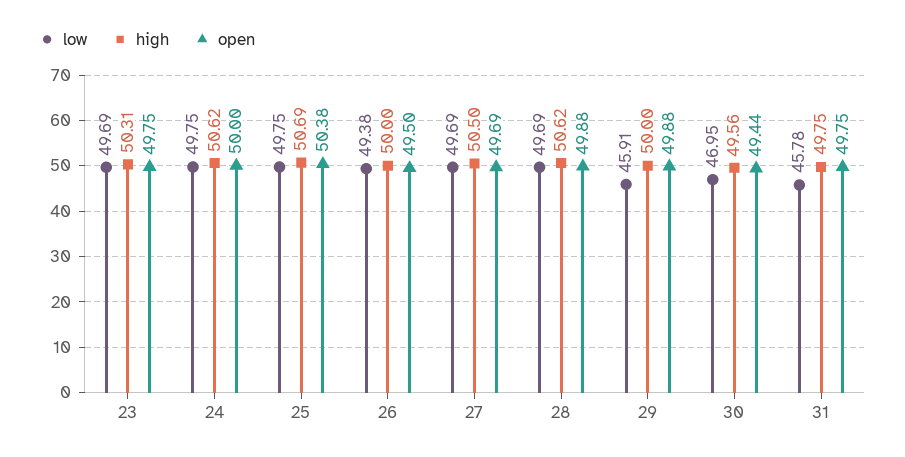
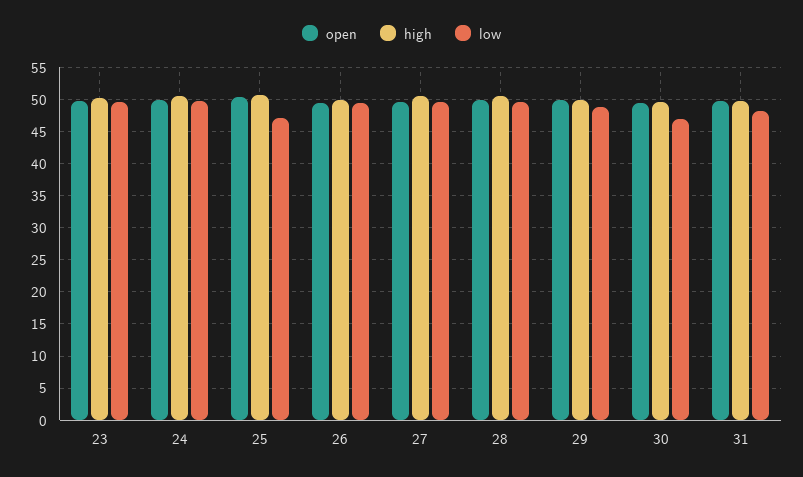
  {
    "low": {
      "23": 49.69,
      "24": 49.75,
-     "25": 49.75,
+     "25": 47,
      "26": 49.38,
      "27": 49.69,
      "28": 49.69,
-     "29": 45.91,
+     "29": 49,
      "30": 46.95,
-     "31": 45.78
+     "31": 48
    },
    "high": {
      "23": 50.31,
      "24": 50.62,
      "25": 50.69,
      "26": 50,
      "27": 50.5,
      "28": 50.62,
      "29": 50,
      "30": 49.56,
      "31": 49.75
    },
    "open": {
      "23": 49.75,
      "24": 50,
      "25": 50.38,
      "26": 49.5,
      "27": 49.69,
      "28": 49.88,
      "29": 49.88,
      "30": 49.44,
      "31": 49.75
    }
  }

